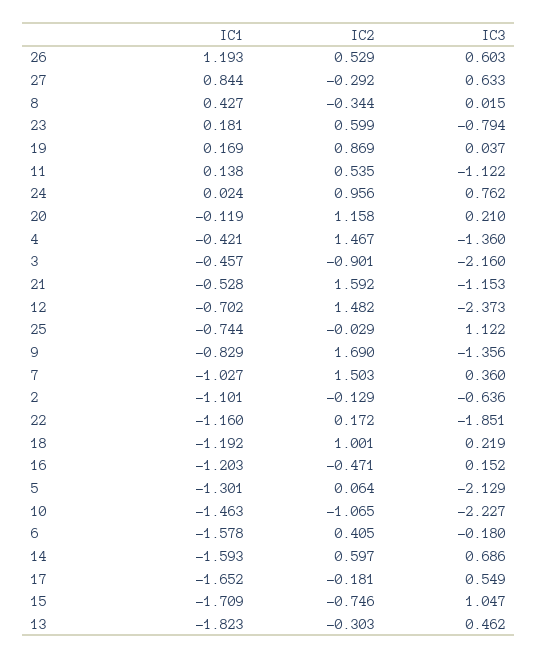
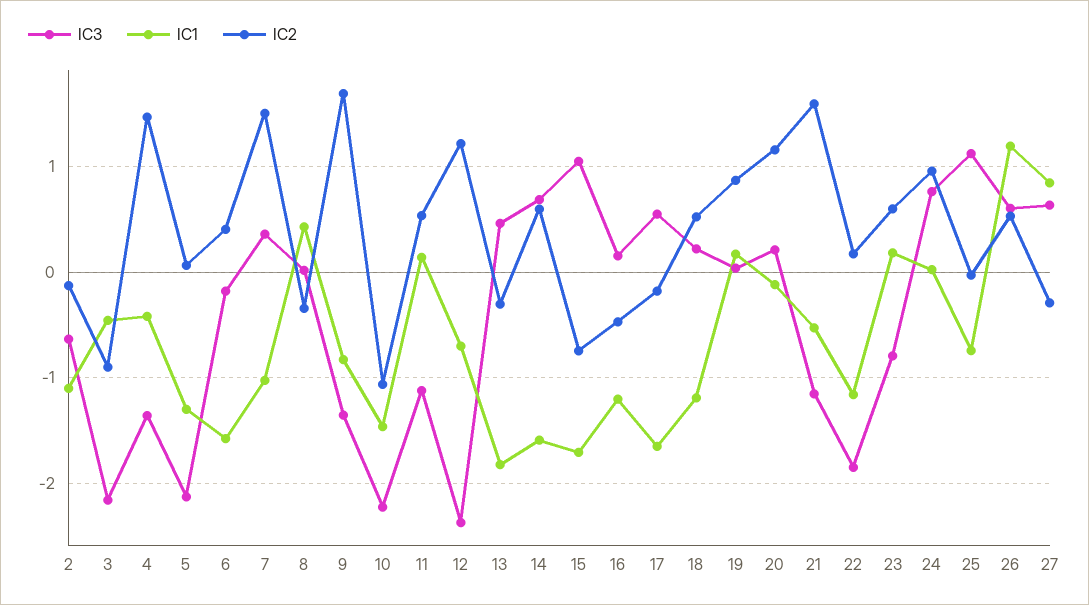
  {
    "IC1": {
      "26": 1.193,
      "27": 0.844,
      "8": 0.427,
      "23": 0.181,
      "19": 0.169,
      "11": 0.138,
      "24": 0.024,
      "20": -0.119,
      "4": -0.421,
      "3": -0.457,
      "21": -0.528,
      "12": -0.702,
      "25": -0.744,
      "9": -0.829,
      "7": -1.027,
      "2": -1.101,
      "22": -1.16,
      "18": -1.192,
      "16": -1.203,
      "5": -1.301,
      "10": -1.463,
      "6": -1.578,
      "14": -1.593,
      "17": -1.652,
      "15": -1.709,
      "13": -1.823
    },
    "IC2": {
      "26": 0.529,
      "27": -0.292,
      "8": -0.344,
      "23": 0.599,
      "19": 0.869,
      "11": 0.535,
      "24": 0.956,
      "20": 1.158,
      "4": 1.467,
      "3": -0.901,
      "21": 1.592,
-     "12": 1.482,
+     "12": 1.2,
      "25": -0.029,
      "9": 1.69,
      "7": 1.503,
      "2": -0.129,
      "22": 0.172,
-     "18": 1.001,
+     "18": 0.5,
      "16": -0.471,
      "5": 0.064,
      "10": -1.065,
      "6": 0.405,
      "14": 0.597,
      "17": -0.181,
      "15": -0.746,
      "13": -0.303
    },
    "IC3": {
      "26": 0.603,
      "27": 0.633,
      "8": 0.015,
      "23": -0.794,
      "19": 0.037,
      "11": -1.122,
      "24": 0.762,
      "20": 0.21,
      "4": -1.36,
      "3": -2.16,
      "21": -1.153,
      "12": -2.373,
      "25": 1.122,
      "9": -1.356,
      "7": 0.36,
      "2": -0.636,
      "22": -1.851,
      "18": 0.219,
      "16": 0.152,
      "5": -2.129,
      "10": -2.227,
      "6": -0.18,
      "14": 0.686,
      "17": 0.549,
      "15": 1.047,
      "13": 0.462
    }
  }

